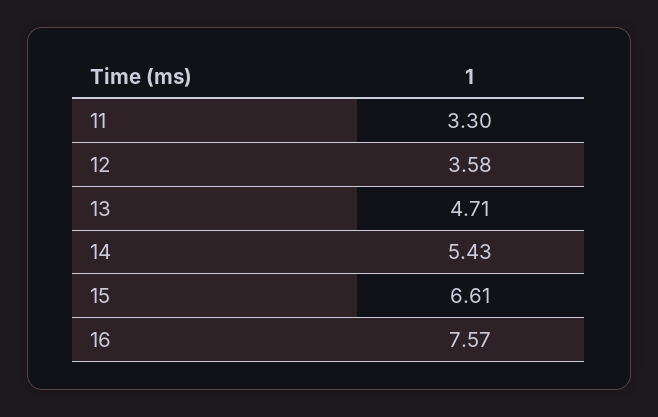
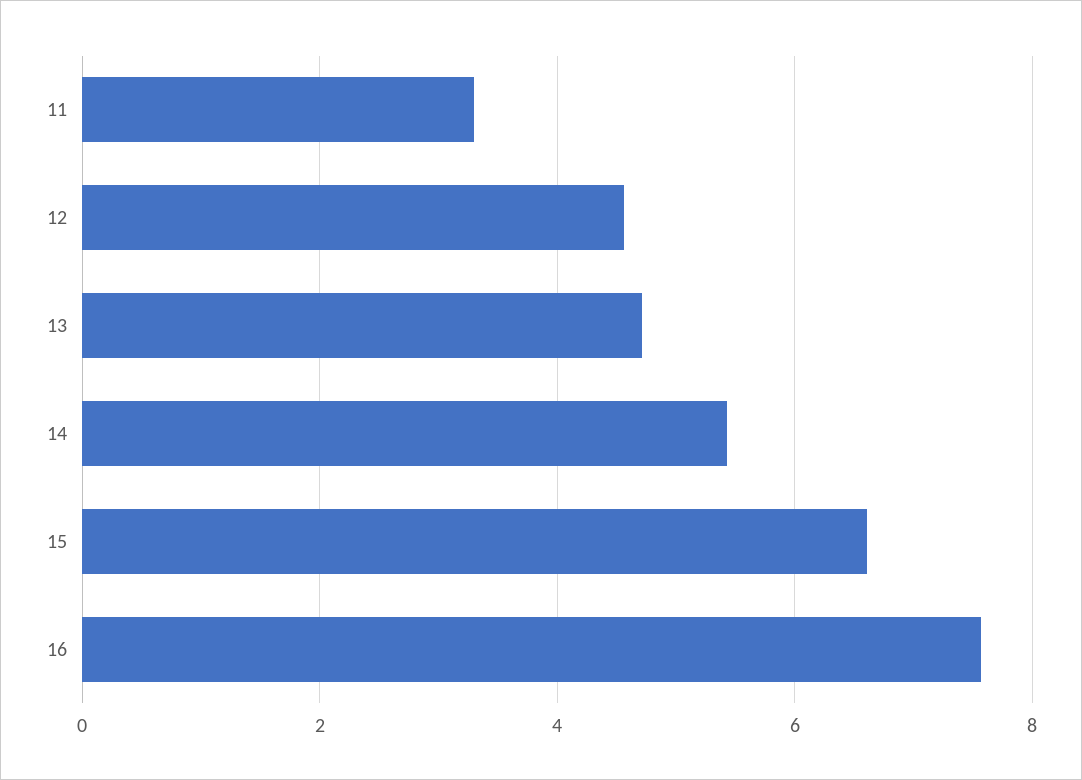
  {
    "11": 3.3,
-   "12": 3.58,
+   "12": 4.6,
    "13": 4.71,
    "14": 5.43,
    "15": 6.61,
    "16": 7.57
  }

